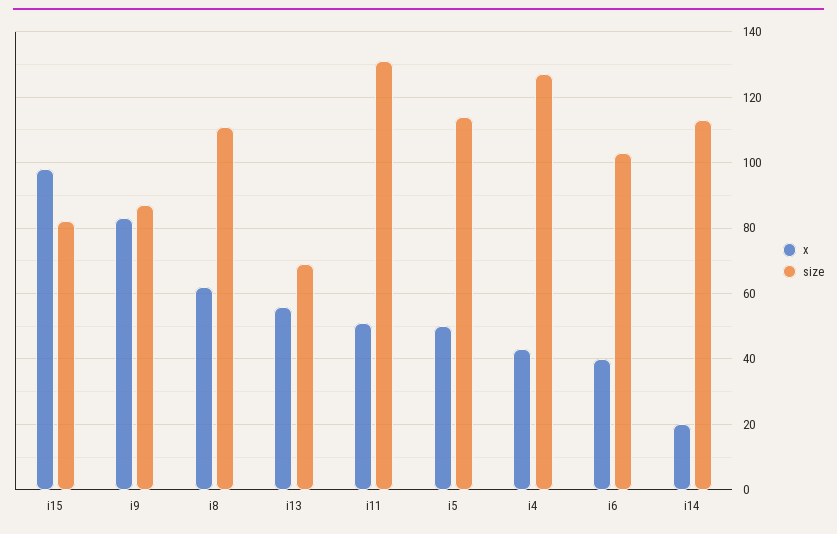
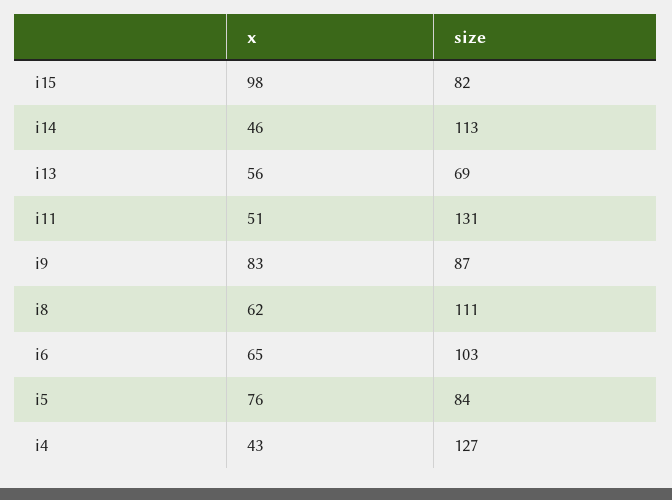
  {
    "x": {
      "i15": 98,
      "i9": 83,
      "i8": 62,
      "i13": 56,
      "i11": 51,
-     "i5": 50,
+     "i5": 76,
      "i4": 43,
-     "i6": 40,
+     "i6": 65,
-     "i14": 20
+     "i14": 46
    },
    "size": {
      "i15": 82,
      "i9": 87,
      "i8": 111,
      "i13": 69,
      "i11": 131,
-     "i5": 115,
+     "i5": 84,
      "i4": 127,
      "i6": 103,
      "i14": 113
    }
  }

